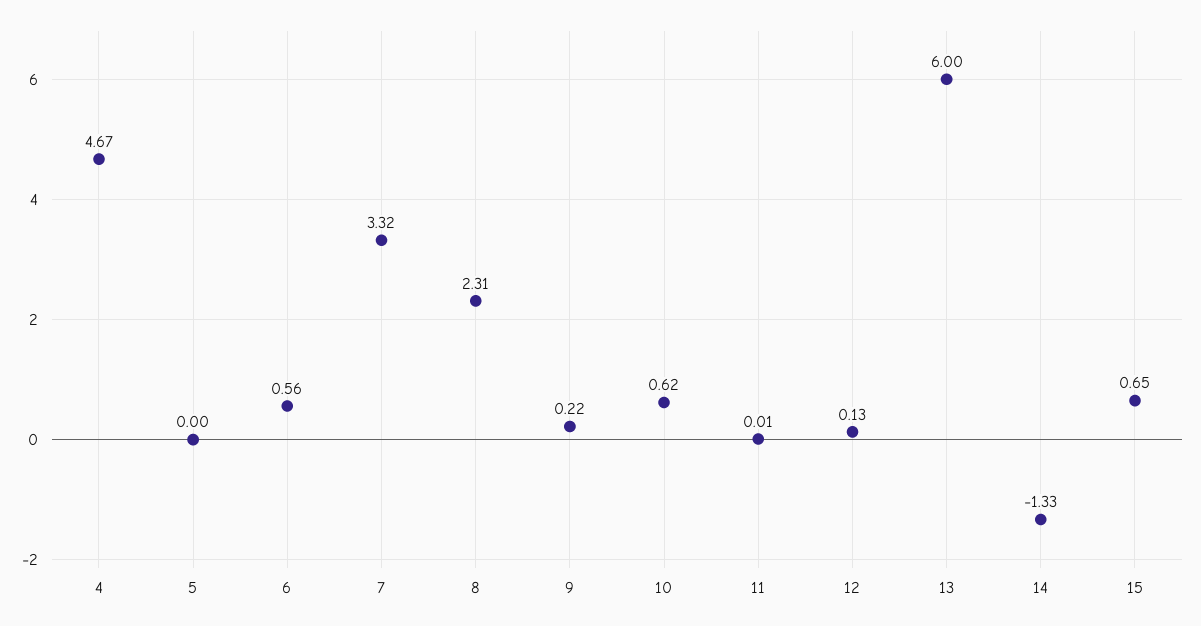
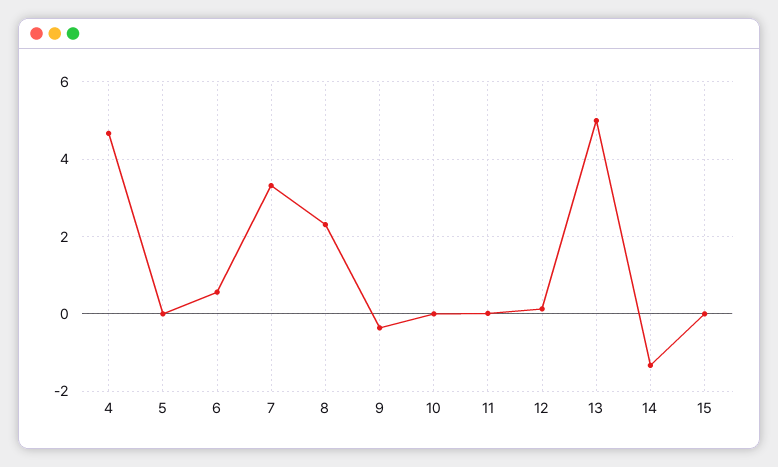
  {
    "4": 4.67,
    "5": 0,
    "6": 0.56,
    "7": 3.32,
    "8": 2.31,
-   "9": 0.22,
+   "9": -0.4,
-   "10": 0.62,
+   "10": 0,
    "11": 0.01,
    "12": 0.13,
-   "13": 6,
+   "13": 5,
    "14": -1.33,
-   "15": 0.65
+   "15": 0
  }

